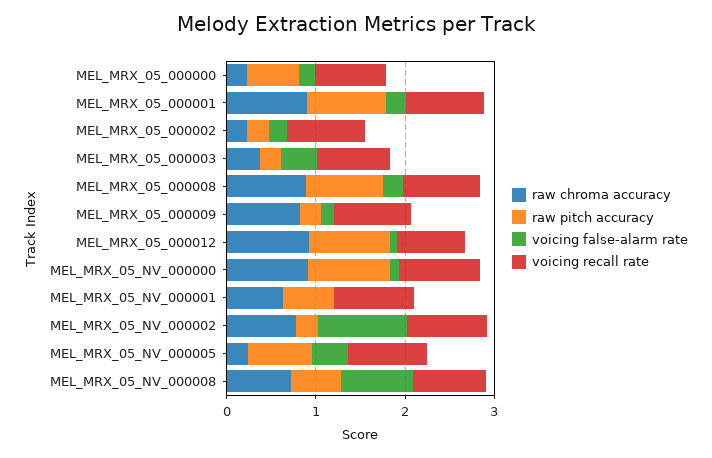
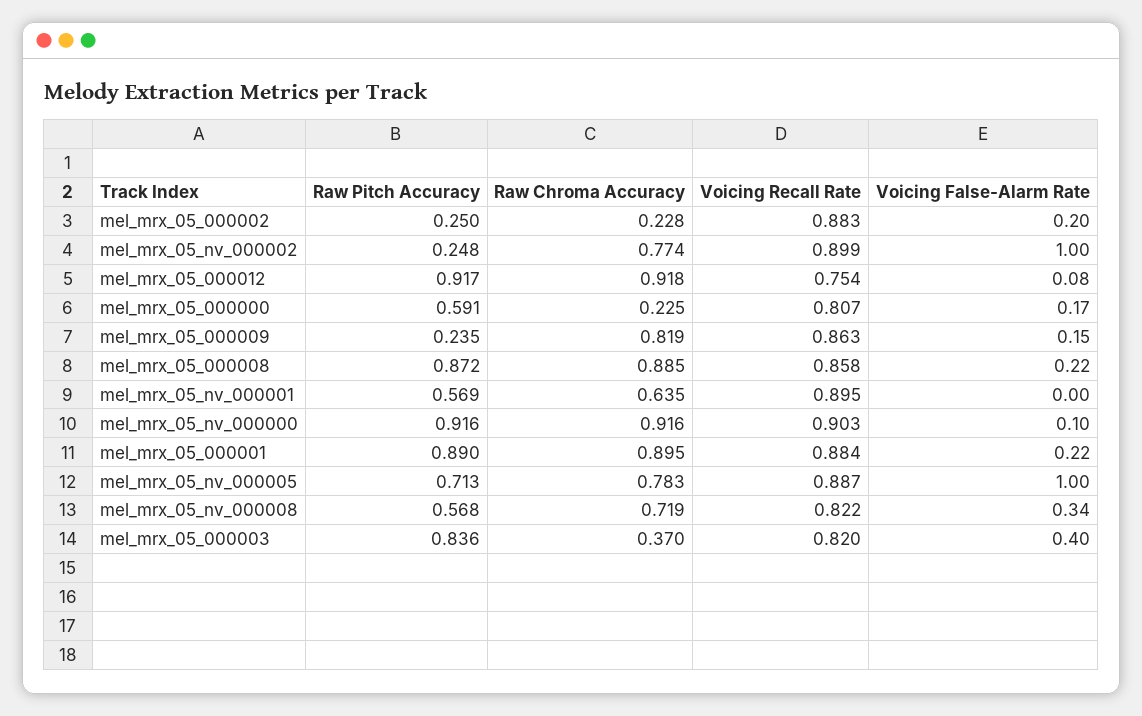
  {
    "raw chroma accuracy": {
      "MEL_MRX_05_000000": 0.225,
      "MEL_MRX_05_000001": 0.895,
      "MEL_MRX_05_000002": 0.228,
      "MEL_MRX_05_000003": 0.37,
      "MEL_MRX_05_000008": 0.885,
      "MEL_MRX_05_000009": 0.819,
      "MEL_MRX_05_000012": 0.918,
      "MEL_MRX_05_NV_000000": 0.916,
      "MEL_MRX_05_NV_000001": 0.635,
      "MEL_MRX_05_NV_000002": 0.774,
-     "MEL_MRX_05_NV_000005": 0.2,
+     "MEL_MRX_05_NV_000005": 0.783,
      "MEL_MRX_05_NV_000008": 0.719
    },
    "raw pitch accuracy": {
      "MEL_MRX_05_000000": 0.591,
      "MEL_MRX_05_000001": 0.89,
      "MEL_MRX_05_000002": 0.25,
-     "MEL_MRX_05_000003": 0.2,
+     "MEL_MRX_05_000003": 0.836,
      "MEL_MRX_05_000008": 0.872,
      "MEL_MRX_05_000009": 0.235,
      "MEL_MRX_05_000012": 0.917,
      "MEL_MRX_05_NV_000000": 0.916,
      "MEL_MRX_05_NV_000001": 0.569,
      "MEL_MRX_05_NV_000002": 0.248,
      "MEL_MRX_05_NV_000005": 0.713,
      "MEL_MRX_05_NV_000008": 0.568
    },
    "voicing false-alarm rate": {
      "MEL_MRX_05_000000": 0.17,
      "MEL_MRX_05_000001": 0.22,
      "MEL_MRX_05_000002": 0.2,
      "MEL_MRX_05_000003": 0.4,
      "MEL_MRX_05_000008": 0.22,
      "MEL_MRX_05_000009": 0.15,
      "MEL_MRX_05_000012": 0.08,
      "MEL_MRX_05_NV_000000": 0.1,
      "MEL_MRX_05_NV_000001": 0,
      "MEL_MRX_05_NV_000002": 1,
-     "MEL_MRX_05_NV_000005": 0.4,
+     "MEL_MRX_05_NV_000005": 1,
-     "MEL_MRX_05_NV_000008": 0.8
+     "MEL_MRX_05_NV_000008": 0.34
    },
    "voicing recall rate": {
      "MEL_MRX_05_000000": 0.807,
      "MEL_MRX_05_000001": 0.884,
      "MEL_MRX_05_000002": 0.883,
      "MEL_MRX_05_000003": 0.82,
      "MEL_MRX_05_000008": 0.858,
      "MEL_MRX_05_000009": 0.863,
      "MEL_MRX_05_000012": 0.754,
      "MEL_MRX_05_NV_000000": 0.903,
      "MEL_MRX_05_NV_000001": 0.895,
      "MEL_MRX_05_NV_000002": 0.899,
      "MEL_MRX_05_NV_000005": 0.887,
      "MEL_MRX_05_NV_000008": 0.822
    }
  }

